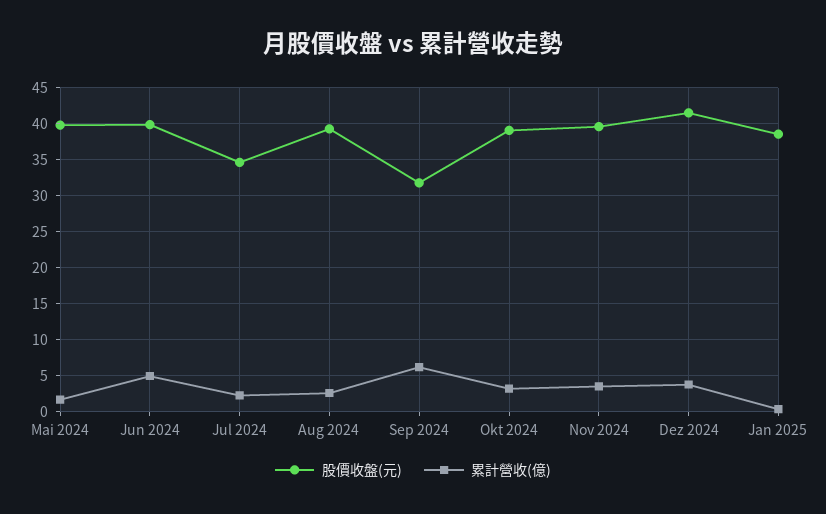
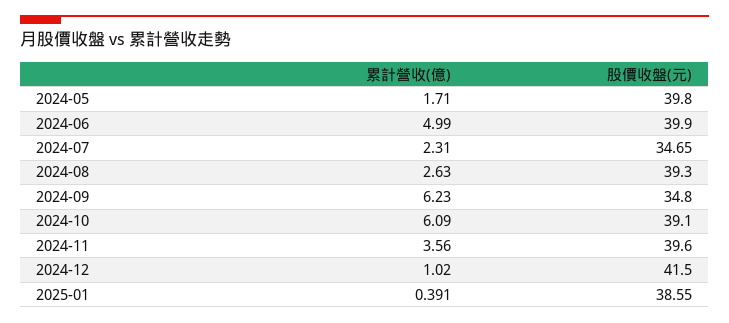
  {
    "股價收盤(元)": {
      "Mai 2024": 39.8,
      "Jun 2024": 39.9,
      "Jul 2024": 34.65,
      "Aug 2024": 39.3,
-     "Sep 2024": 32,
+     "Sep 2024": 34.8,
      "Okt 2024": 39.1,
      "Nov 2024": 39.6,
      "Dez 2024": 41.5,
      "Jan 2025": 38.55
    },
    "累計營收(億)": {
      "Mai 2024": 1.71,
      "Jun 2024": 4.99,
      "Jul 2024": 2.31,
      "Aug 2024": 2.63,
      "Sep 2024": 6.23,
-     "Okt 2024": 3,
+     "Okt 2024": 6.09,
      "Nov 2024": 3.56,
-     "Dez 2024": 4,
+     "Dez 2024": 1.02,
      "Jan 2025": 0.391
    }
  }

